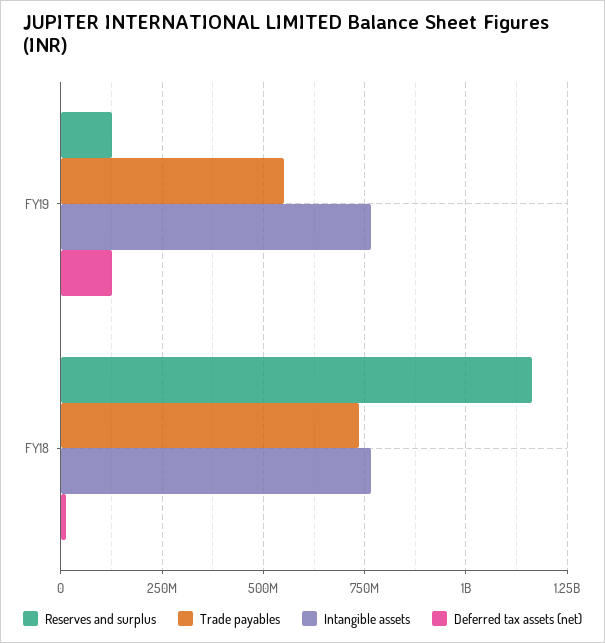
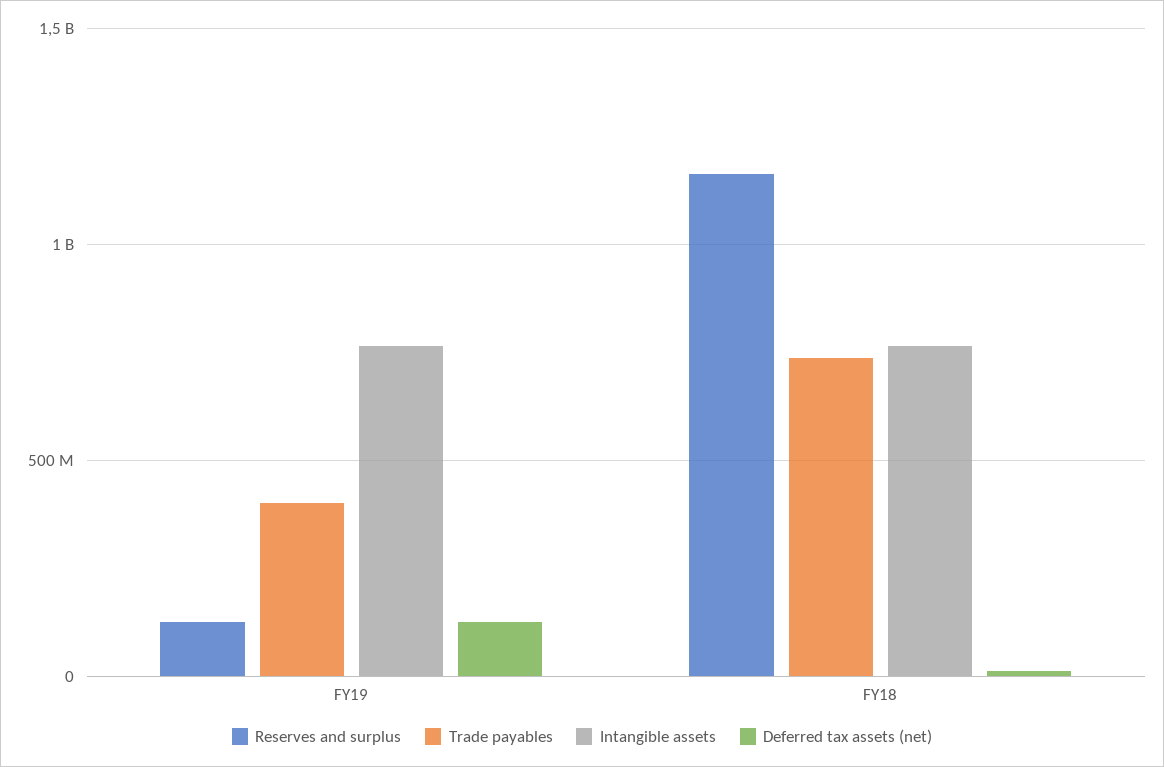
  {
    "Reserves and surplus": {
      "FY19": 125000000,
      "FY18": 1150000000
    },
    "Trade payables": {
-     "FY19": 550000000,
+     "FY19": 400000000,
      "FY18": 725000000
    },
    "Intangible assets": {
      "FY19": 775000000,
      "FY18": 775000000
    },
    "Deferred tax assets (net)": {
      "FY19": 125000000,
      "FY18": 25000000
    }
  }

